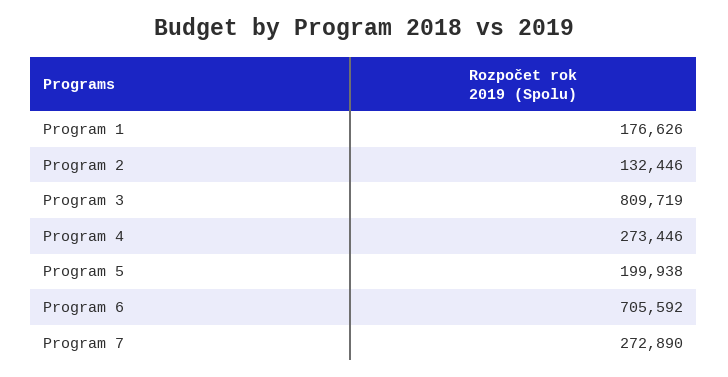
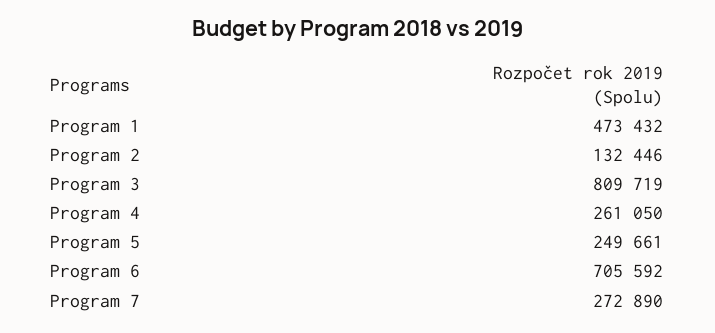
  {
-   "Program 1": 176626,
+   "Program 1": 473432,
    "Program 2": 132446,
    "Program 3": 809719,
-   "Program 4": 273446,
+   "Program 4": 261050,
-   "Program 5": 199938,
+   "Program 5": 249661,
    "Program 6": 705592,
    "Program 7": 272890
  }

